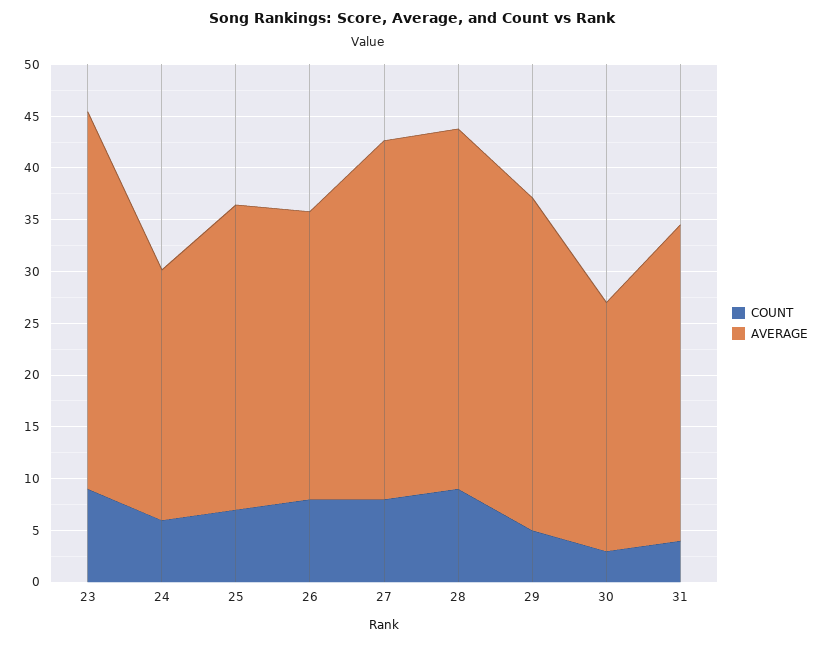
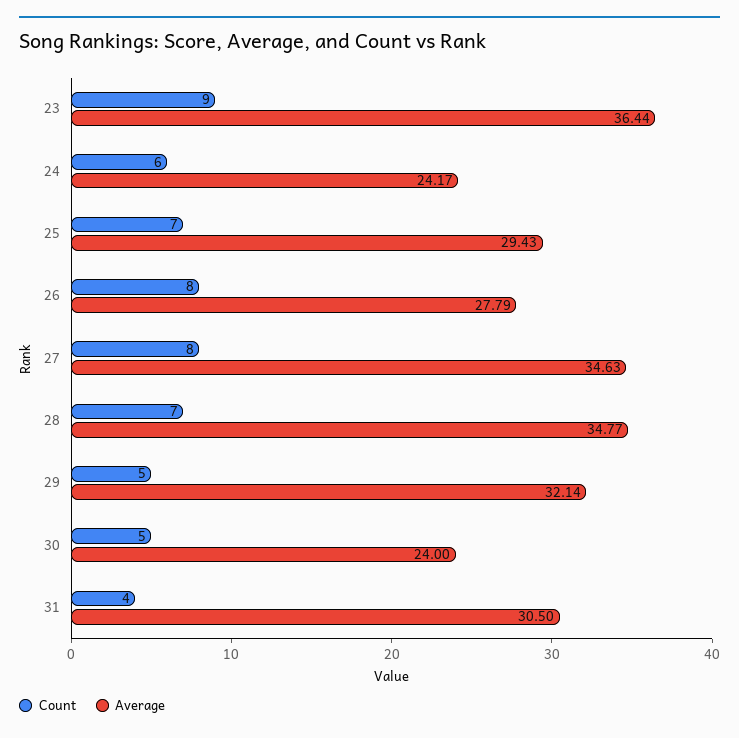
  {
    "COUNT": {
      "23": 9,
      "24": 6,
      "25": 7,
      "26": 8,
      "27": 8,
-     "28": 9,
+     "28": 7,
      "29": 5,
-     "30": 3,
+     "30": 5,
      "31": 4
    },
    "AVERAGE": {
      "23": 36.44,
      "24": 24.17,
      "25": 29.43,
      "26": 27.79,
      "27": 34.63,
      "28": 34.77,
      "29": 32.14,
      "30": 24,
      "31": 30.5
    }
  }

